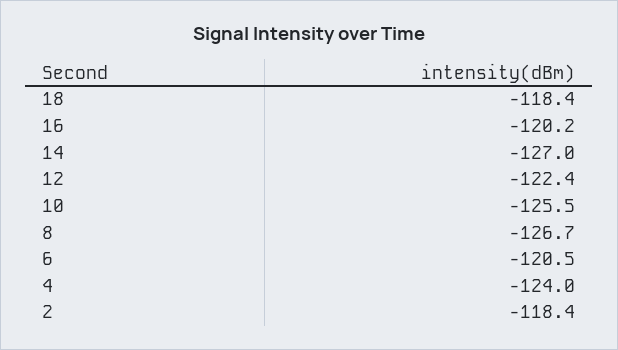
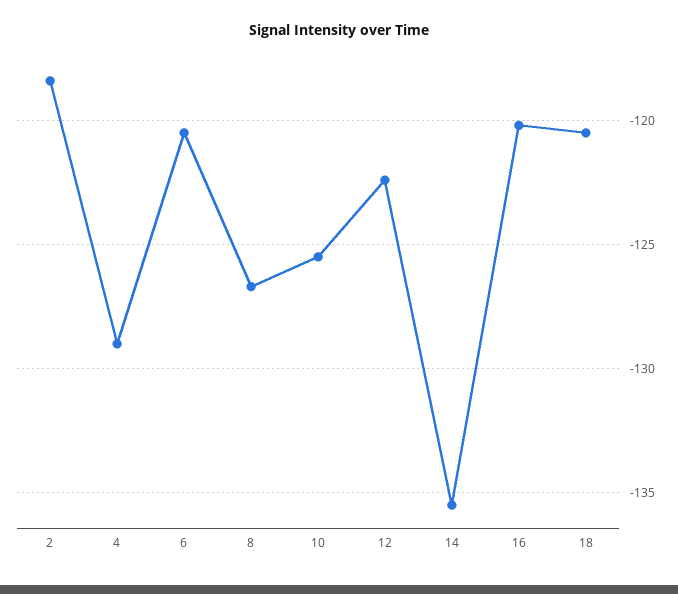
  {
-   "18": -118.4,
+   "18": -120.5,
    "16": -120.2,
-   "14": -127,
+   "14": -135.5,
    "12": -122.4,
    "10": -125.5,
    "8": -126.7,
    "6": -120.5,
-   "4": -124,
+   "4": -129,
    "2": -118.4
  }

